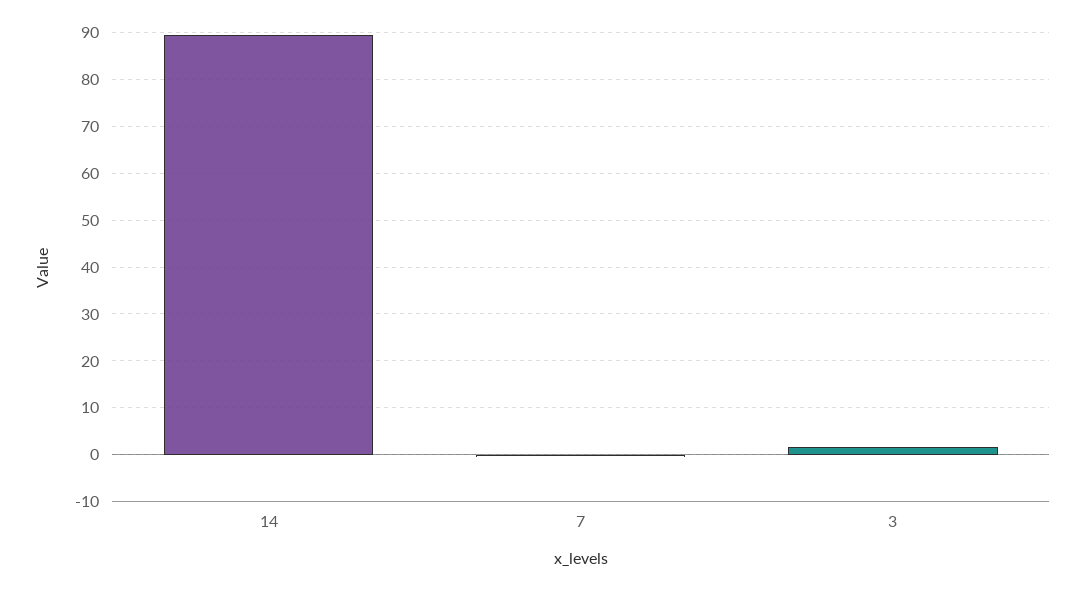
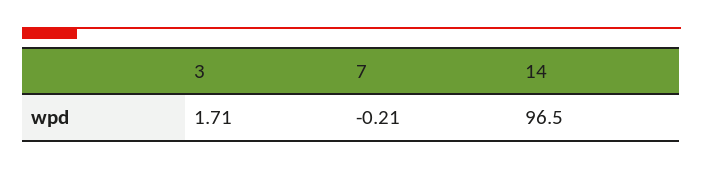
  {
-   "14": 90,
+   "14": 96.5,
    "7": -0.21,
    "3": 1.71
  }

